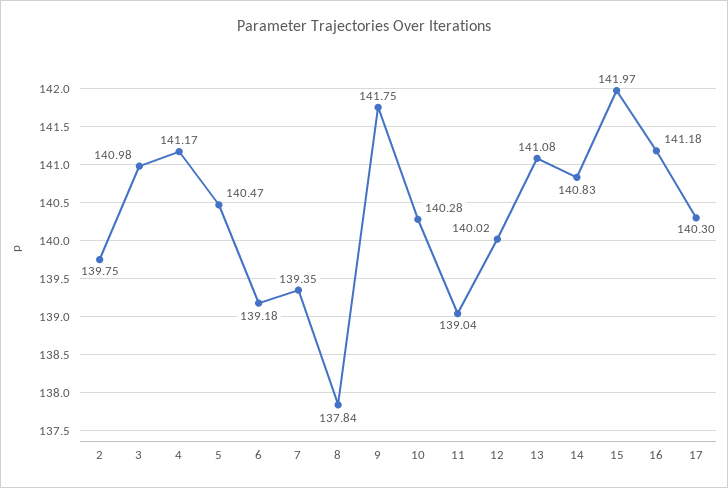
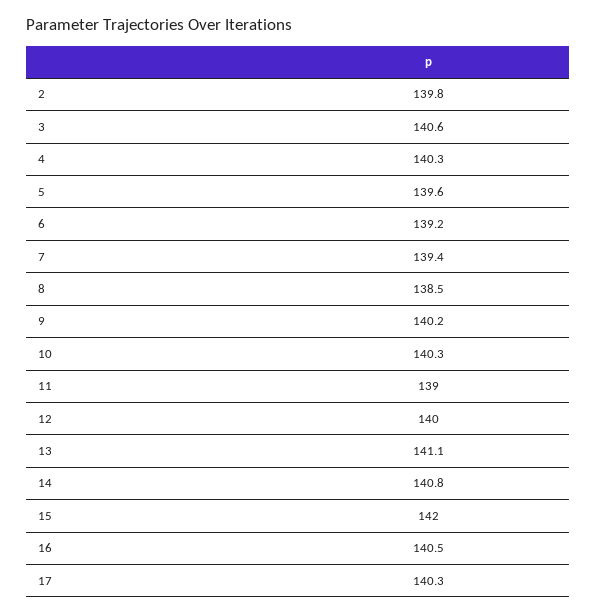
  {
    "2": 139.75,
-   "3": 140.98,
+   "3": 140.6,
-   "4": 141.17,
+   "4": 140.3,
-   "5": 140.47,
+   "5": 139.6,
    "6": 139.18,
    "7": 139.35,
-   "8": 137.84,
+   "8": 138.5,
-   "9": 141.75,
+   "9": 140.2,
    "10": 140.28,
    "11": 139.04,
    "12": 140.02,
    "13": 141.08,
    "14": 140.83,
    "15": 141.97,
-   "16": 141.18,
+   "16": 140.5,
    "17": 140.3
  }

